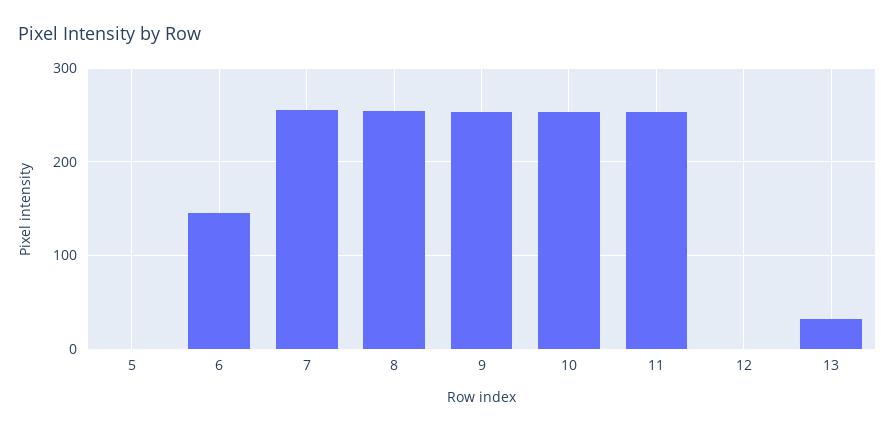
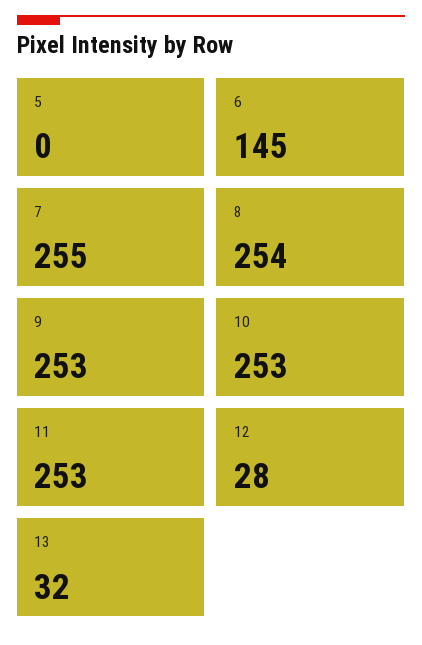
  {
    "5": 0,
    "6": 145,
    "7": 255,
    "8": 254,
    "9": 253,
    "10": 253,
    "11": 253,
-   "12": 0,
+   "12": 28,
    "13": 32
  }

